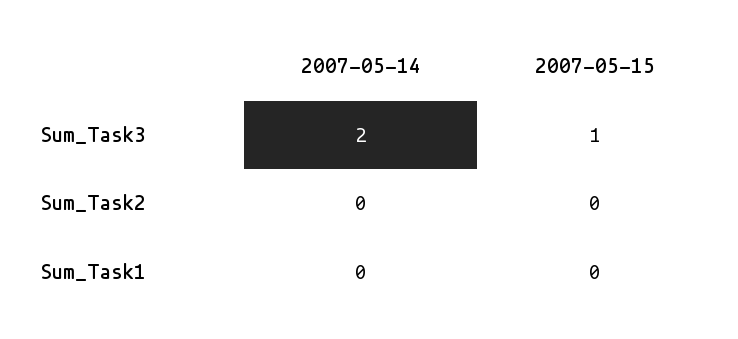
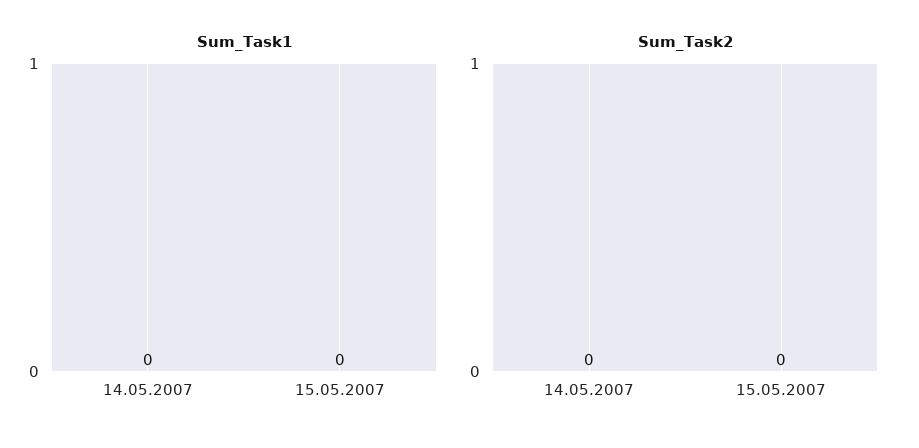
  {
-   "Sum_Task3": {
-     "2007-05-14": 2,
-     "2007-05-15": 1
-   },
    "Sum_Task2": {
      "2007-05-14": 0,
      "2007-05-15": 0
    },
    "Sum_Task1": {
      "2007-05-14": 0,
      "2007-05-15": 0
    }
  }

